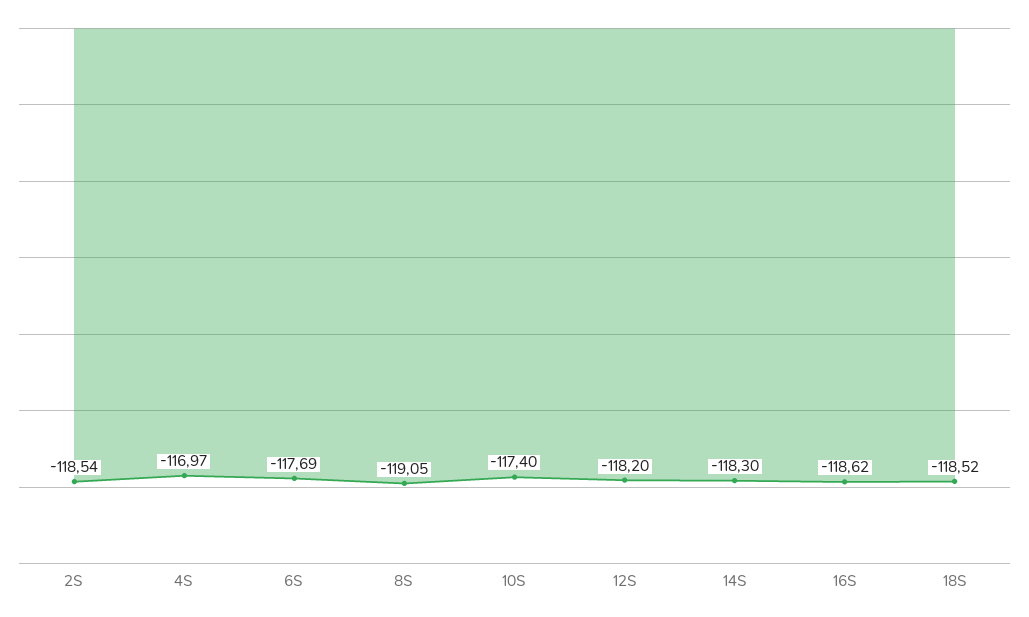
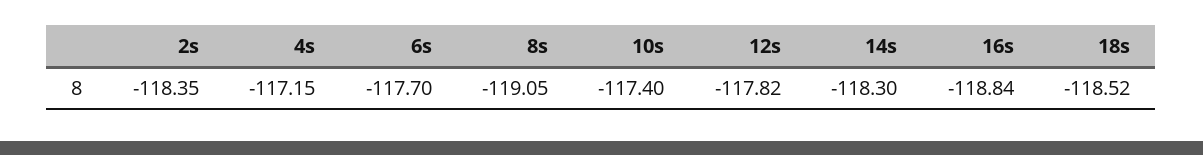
  {
-   "2S": -118.54,
+   "2S": -118.35,
-   "4S": -116.97,
+   "4S": -117.15,
-   "6S": -117.69,
+   "6S": -117.7,
    "8S": -119.05,
    "10S": -117.4,
-   "12S": -118.2,
+   "12S": -117.82,
    "14S": -118.3,
-   "16S": -118.62,
+   "16S": -118.84,
    "18S": -118.52
  }

